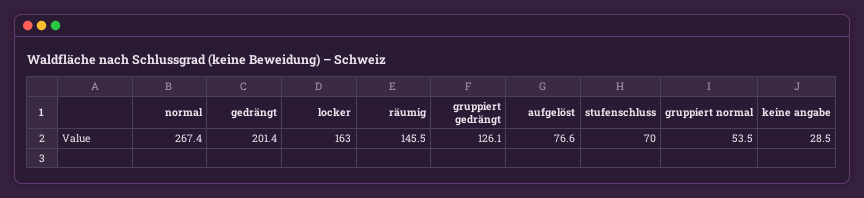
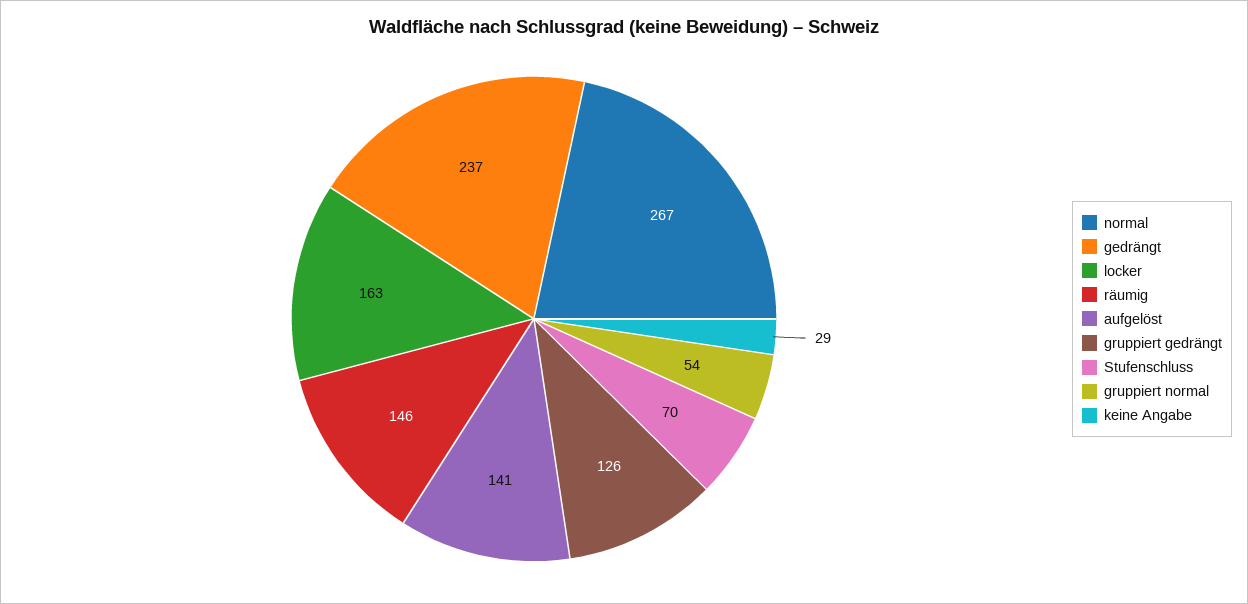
  {
    "normal": 267.4,
-   "gedrängt": 201.4,
+   "gedrängt": 237,
    "locker": 163,
    "räumig": 145.5,
    "gruppiert gedrängt": 126.1,
-   "aufgelöst": 76.6,
+   "aufgelöst": 141,
    "stufenschluss": 70,
    "gruppiert normal": 53.5,
    "keine angabe": 28.5
  }

